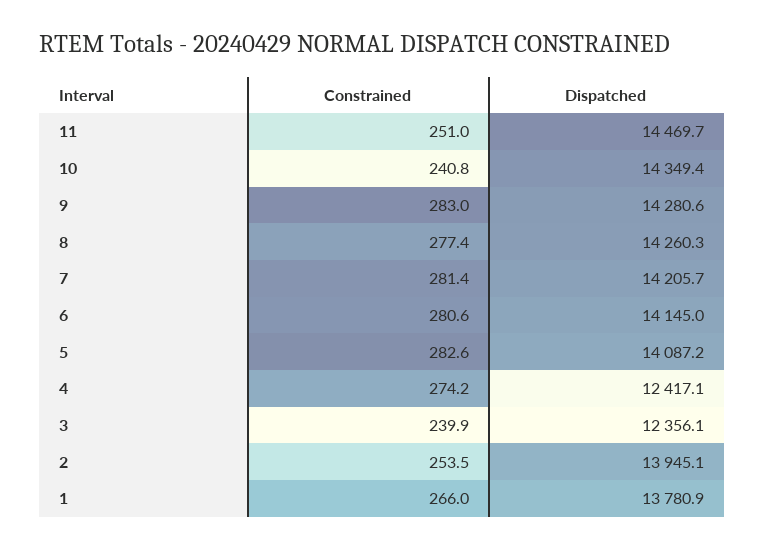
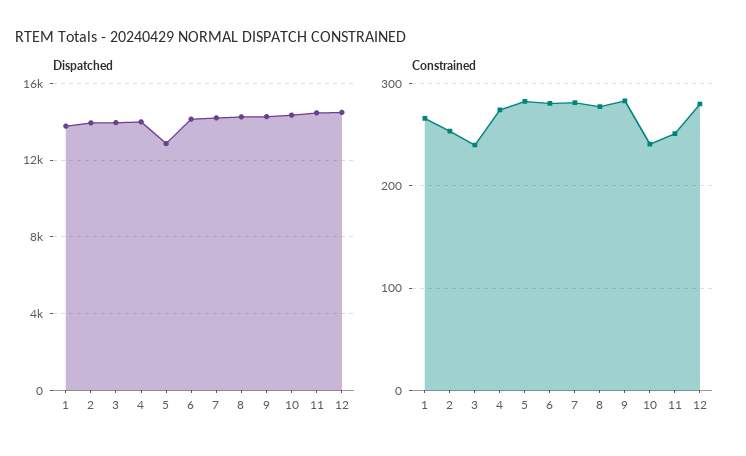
  {
    "Constrained": {
      "11": 251,
      "10": 240.8,
      "9": 283,
      "8": 277.4,
      "7": 281.4,
      "6": 280.6,
      "5": 282.6,
      "4": 274.2,
      "3": 239.9,
      "2": 253.5,
-     "1": 266
+     "1": 266,
+     "12": 280
    },
    "Dispatched": {
      "11": 14469.7,
      "10": 14349.4,
      "9": 14280.6,
      "8": 14260.3,
      "7": 14205.7,
      "6": 14145,
-     "5": 14087.2,
+     "5": 13000,
-     "4": 12417.1,
+     "4": 14000,
-     "3": 12356.1,
+     "3": 14000,
      "2": 13945.1,
-     "1": 13780.9
+     "1": 13780.9,
+     "12": 14500
    }
  }

